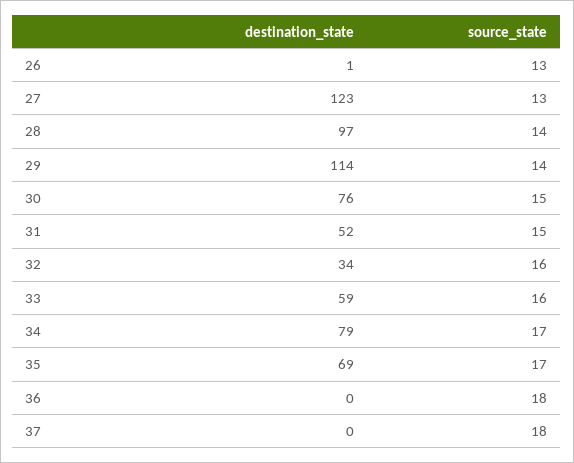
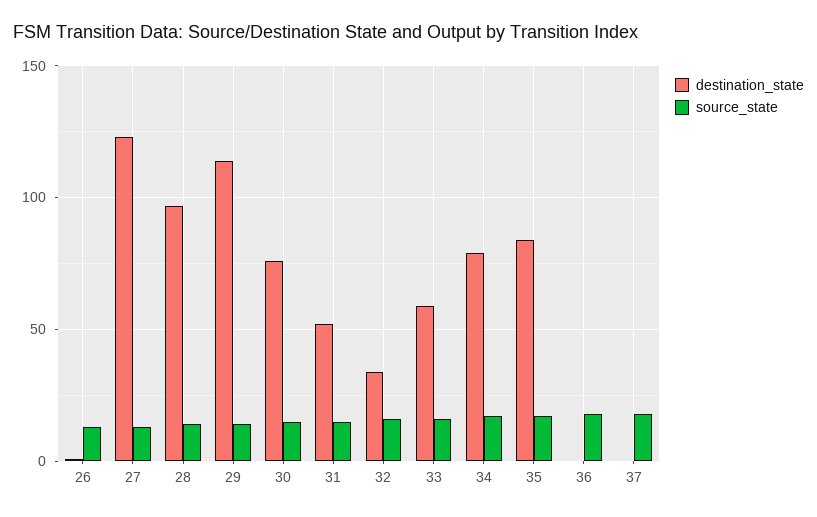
  {
    "destination_state": {
      "26": 1,
      "27": 123,
      "28": 97,
      "29": 114,
      "30": 76,
      "31": 52,
      "32": 34,
      "33": 59,
      "34": 79,
-     "35": 69,
+     "35": 85,
      "36": 0,
      "37": 0
    },
    "source_state": {
      "26": 13,
      "27": 13,
      "28": 14,
      "29": 14,
      "30": 15,
      "31": 15,
      "32": 16,
      "33": 16,
      "34": 17,
      "35": 17,
      "36": 18,
      "37": 18
    }
  }

